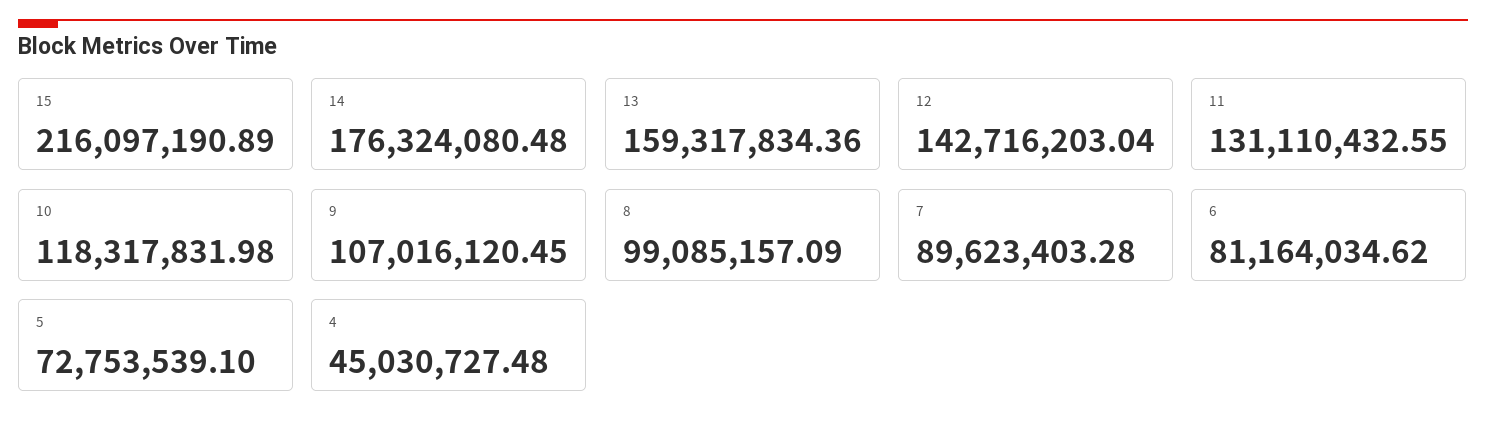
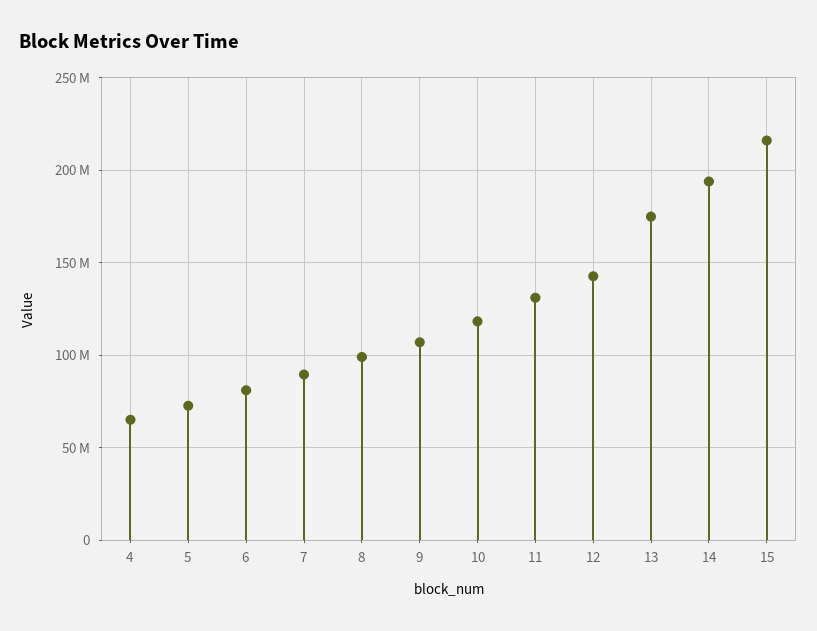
  {
    "15": 216097190.89,
-   "14": 176324080.48,
+   "14": 195000000,
-   "13": 159317834.36,
+   "13": 175000000,
    "12": 142716203.04,
    "11": 131110432.55,
    "10": 118317831.98,
    "9": 107016120.45,
    "8": 99085157.09,
    "7": 89623403.28,
    "6": 81164034.62,
    "5": 72753539.1,
-   "4": 45030727.48
+   "4": 65000000
  }

